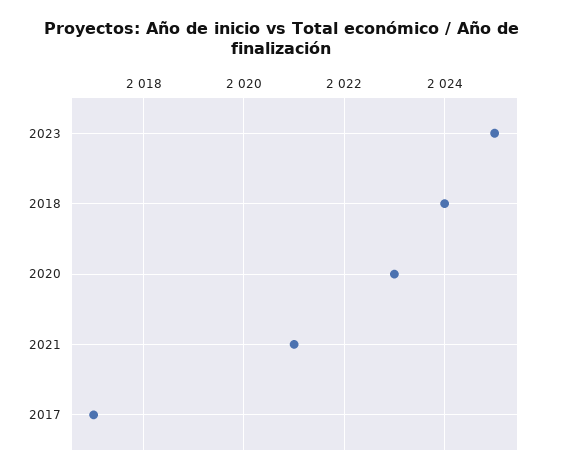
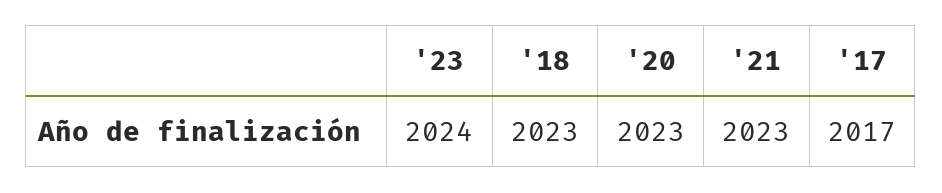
  {
-   "2023": 2025,
+   "2023": 2024,
-   "2018": 2024,
+   "2018": 2023,
    "2020": 2023,
-   "2021": 2021,
+   "2021": 2023,
    "2017": 2017
  }

